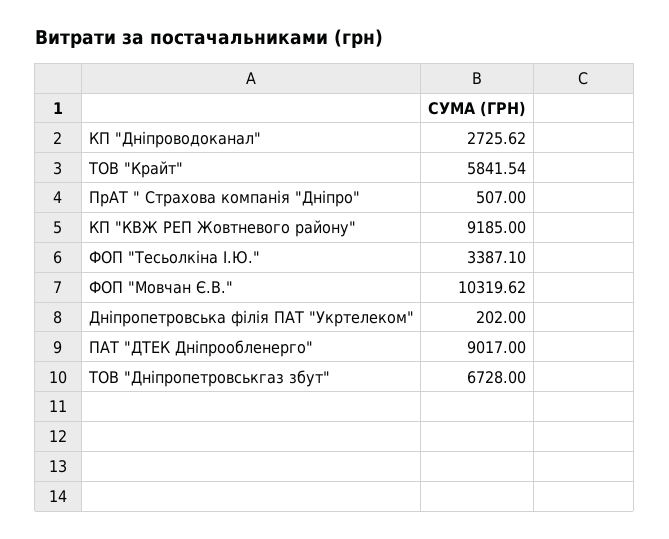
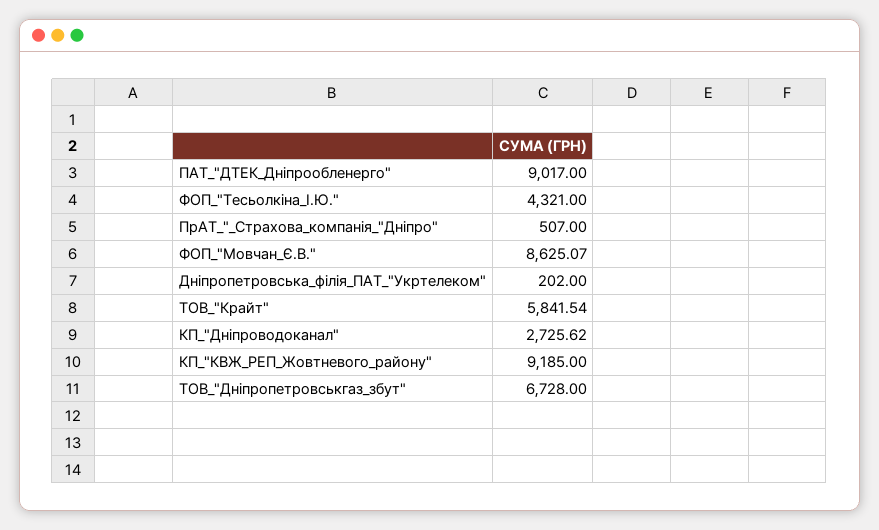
  {
    "КП \"Дніпроводоканал\"": 2725.62,
    "ТОВ \"Крайт\"": 5841.54,
    "ПрАТ \" Страхова компанія \"Дніпро\"": 507,
    "КП \"КВЖ РЕП Жовтневого району\"": 9185,
-   "ФОП \"Тесьолкіна І.Ю.\"": 3387.1,
+   "ФОП \"Тесьолкіна І.Ю.\"": 4321,
-   "ФОП \"Мовчан Є.В.\"": 10319.62,
+   "ФОП \"Мовчан Є.В.\"": 8625.07,
    "Дніпропетровська філія ПАТ \"Укртелеком\"": 202,
    "ПАТ \"ДТЕК Дніпрообленерго\"": 9017,
    "ТОВ \"Дніпропетровськгаз збут\"": 6728
  }

